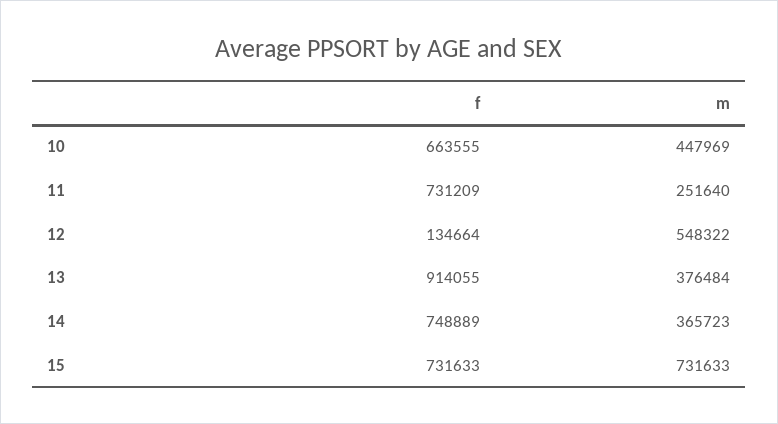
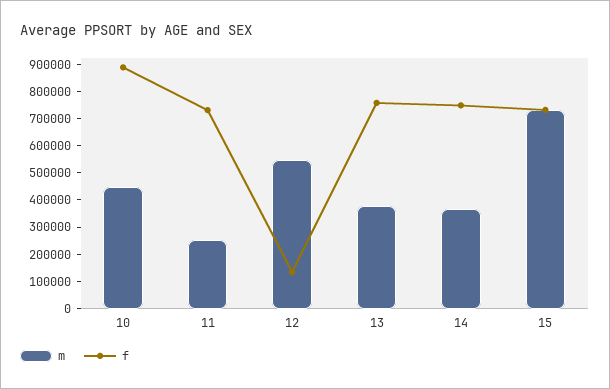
  {
    "f": {
-     "10": 663555,
+     "10": 900000,
      "11": 731209,
      "12": 134664,
-     "13": 914055,
+     "13": 750000,
      "14": 748889,
      "15": 731633
    },
    "m": {
      "10": 447969,
      "11": 251640,
      "12": 548322,
      "13": 376484,
      "14": 365723,
      "15": 731633
    }
  }

